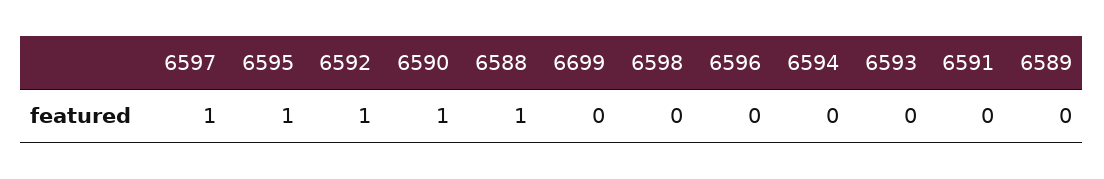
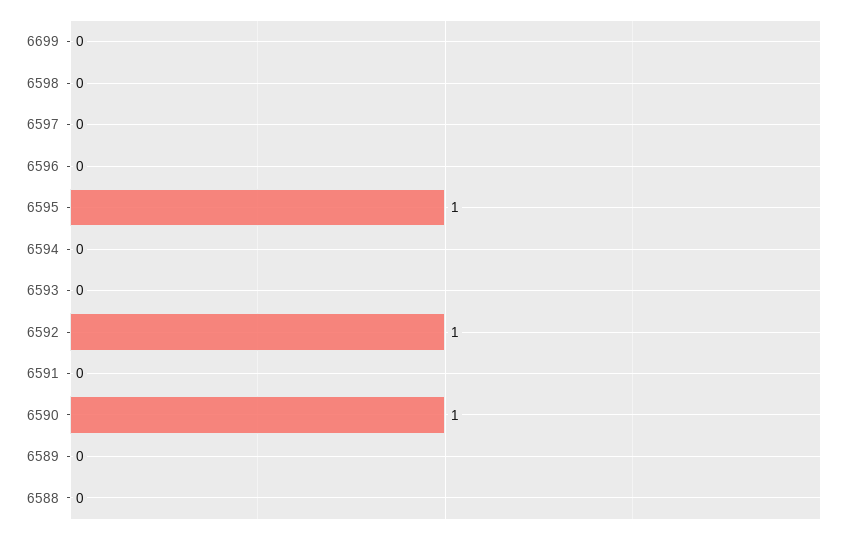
  {
-   "6597": 1,
+   "6597": 0,
    "6595": 1,
    "6592": 1,
    "6590": 1,
-   "6588": 1,
+   "6588": 0,
    "6699": 0,
    "6598": 0,
    "6596": 0,
    "6594": 0,
    "6593": 0,
    "6591": 0,
    "6589": 0
  }

